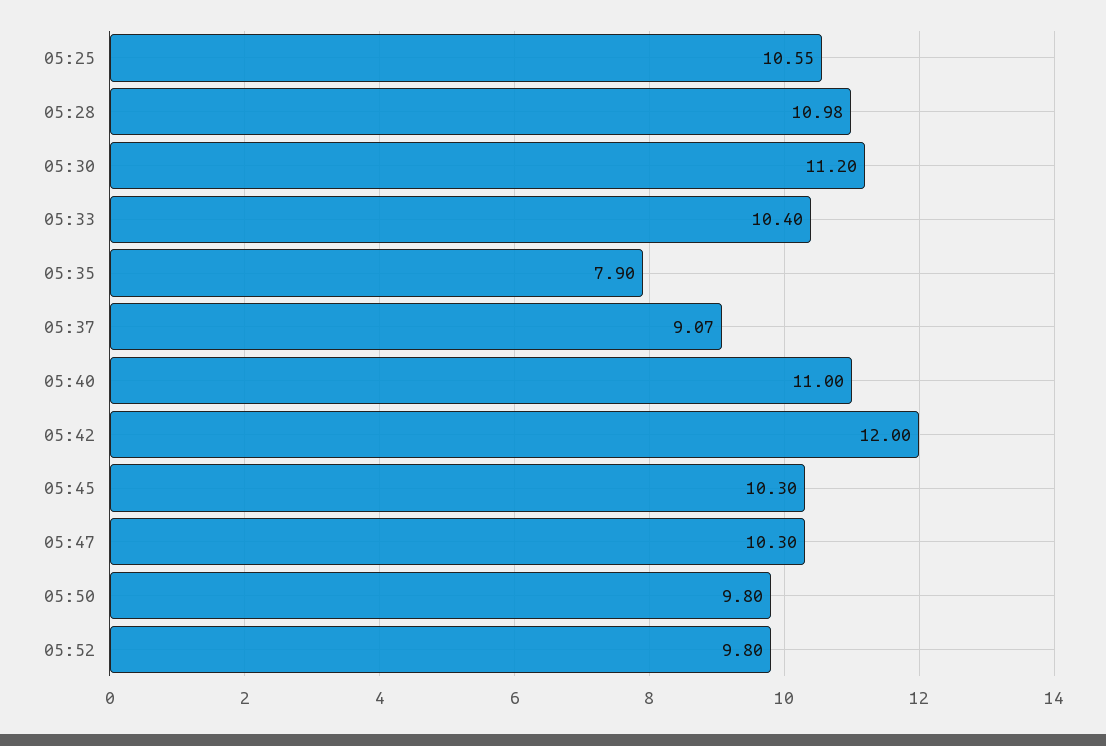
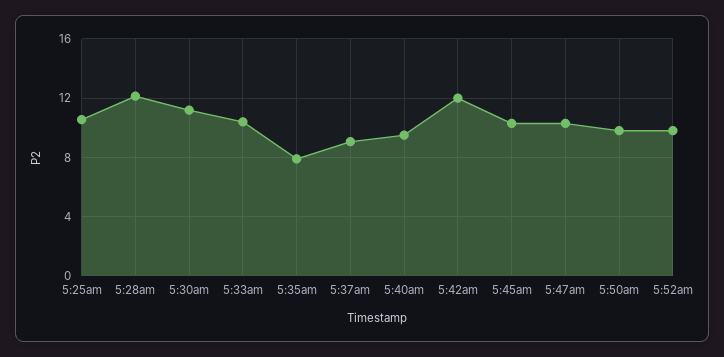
  {
    "05:25": 10.55,
-   "05:28": 10.98,
+   "05:28": 12,
    "05:30": 11.2,
    "05:33": 10.4,
    "05:35": 7.9,
    "05:37": 9.07,
-   "05:40": 11,
+   "05:40": 9.5,
    "05:42": 12,
    "05:45": 10.3,
    "05:47": 10.3,
    "05:50": 9.8,
    "05:52": 9.8
  }

